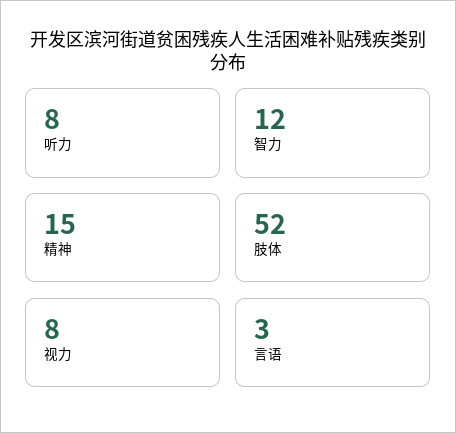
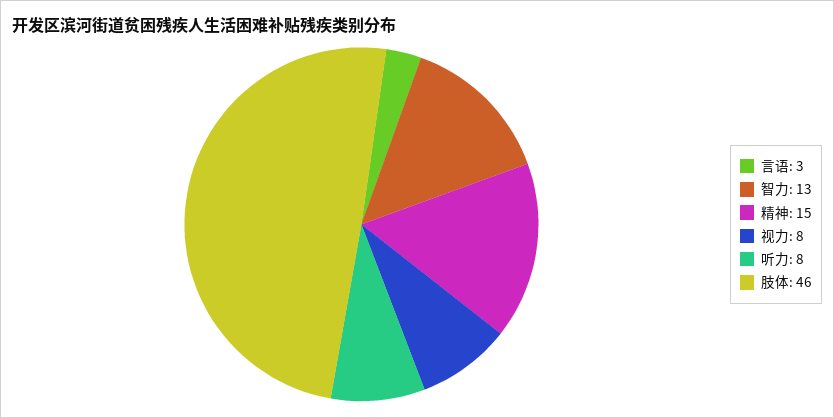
  {
    "听力": 8,
-   "智力": 12,
+   "智力": 13,
    "精神": 15,
-   "肢体": 52,
+   "肢体": 46,
    "视力": 8,
    "言语": 3
  }

